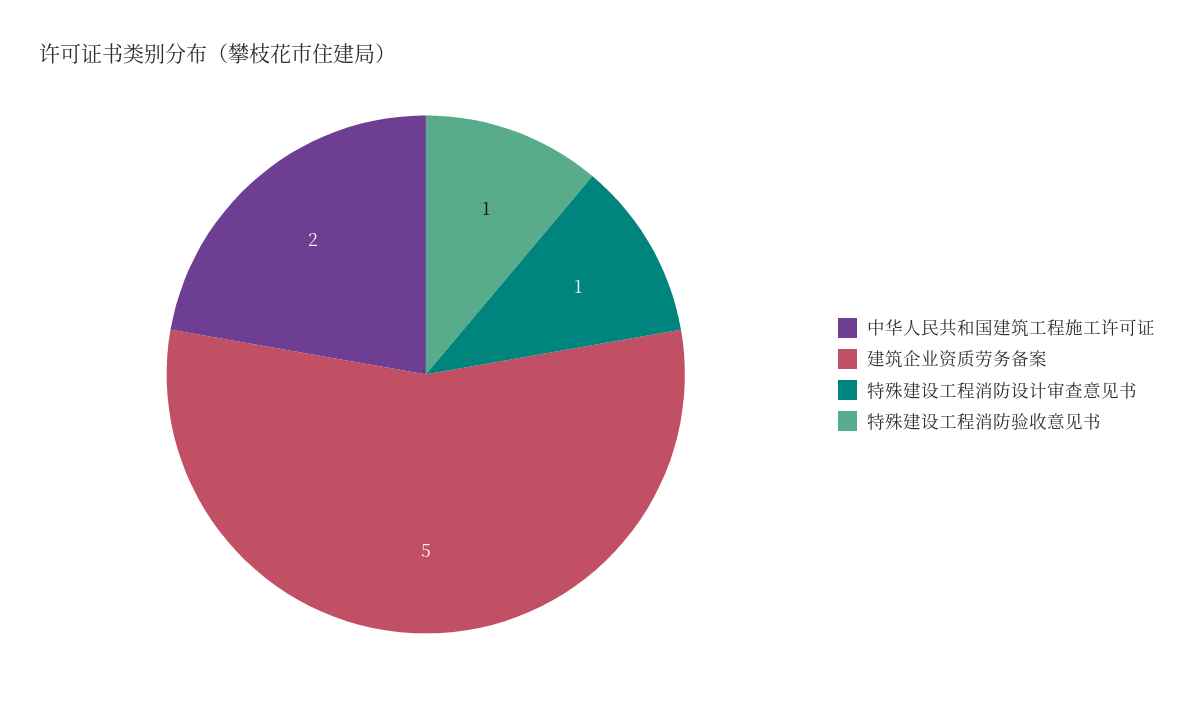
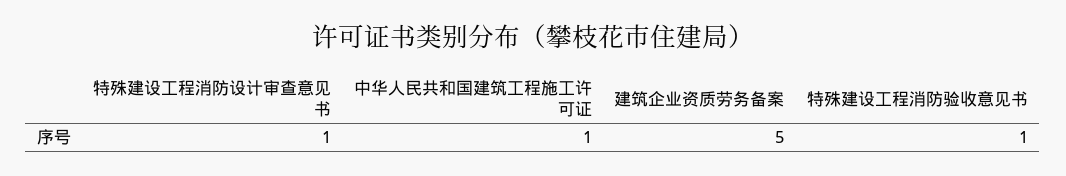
  {
-   "中华人民共和国建筑工程施工许可证": 2,
+   "中华人民共和国建筑工程施工许可证": 1,
    "建筑企业资质劳务备案": 5,
    "特殊建设工程消防设计审查意见书": 1,
    "特殊建设工程消防验收意见书": 1
  }

